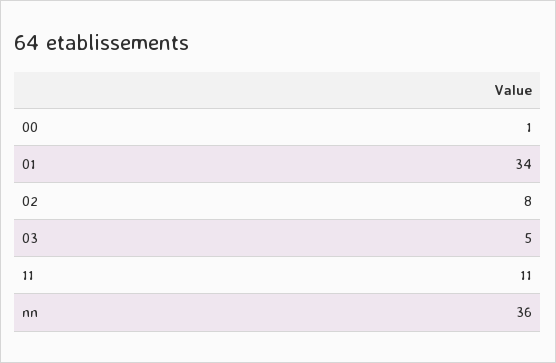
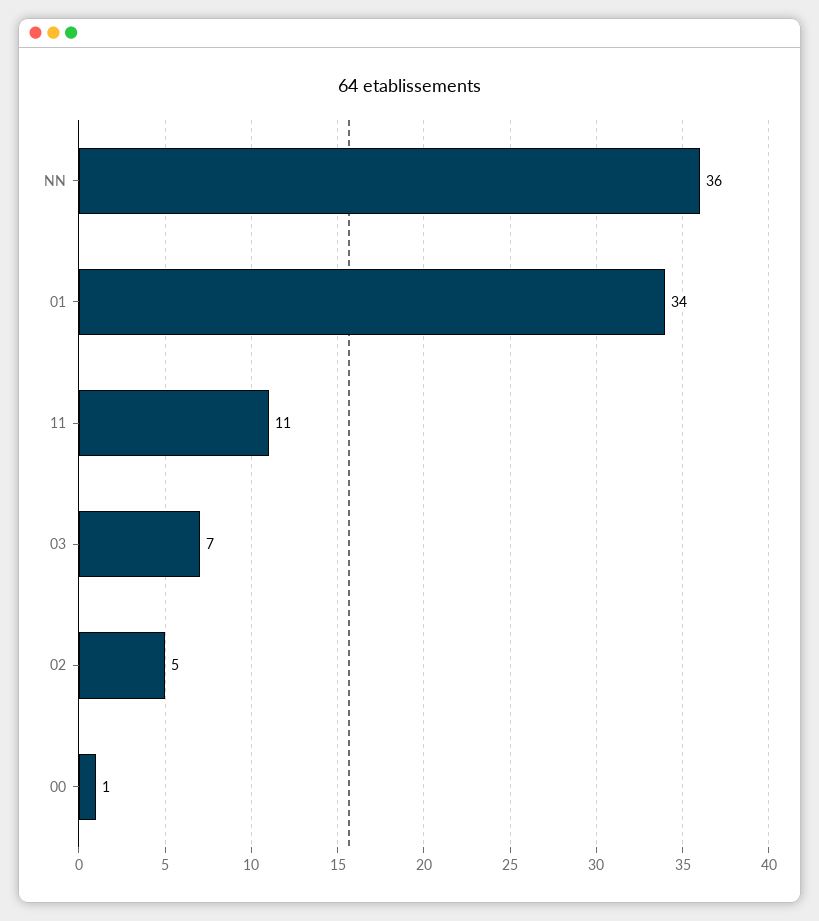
  {
    "00": 1,
    "01": 34,
-   "02": 8,
+   "02": 5,
-   "03": 5,
+   "03": 7,
    "11": 11,
    "nn": 36
  }

